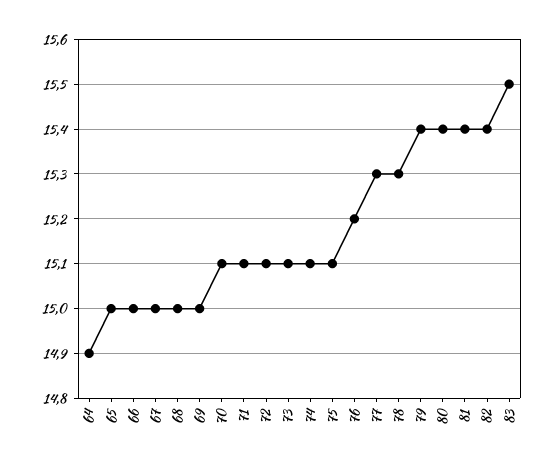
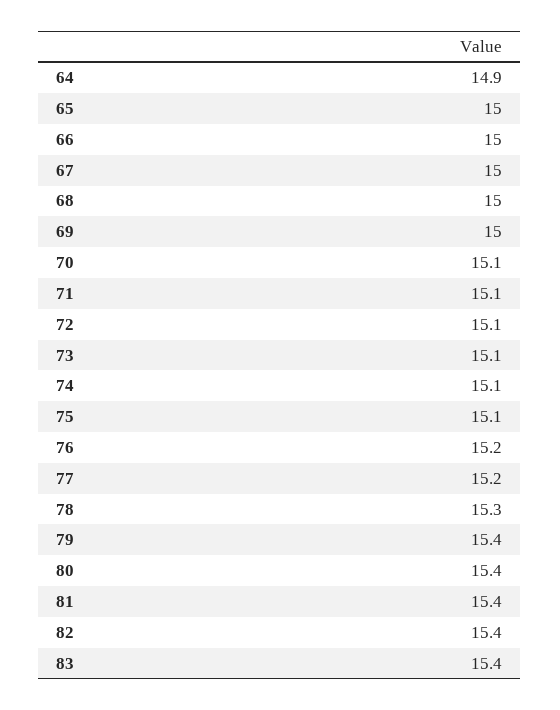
  {
    "64": 14.9,
    "65": 15,
    "66": 15,
    "67": 15,
    "68": 15,
    "69": 15,
    "70": 15.1,
    "71": 15.1,
    "72": 15.1,
    "73": 15.1,
    "74": 15.1,
    "75": 15.1,
    "76": 15.2,
-   "77": 15.3,
+   "77": 15.2,
    "78": 15.3,
    "79": 15.4,
    "80": 15.4,
    "81": 15.4,
    "82": 15.4,
-   "83": 15.5
+   "83": 15.4
  }

